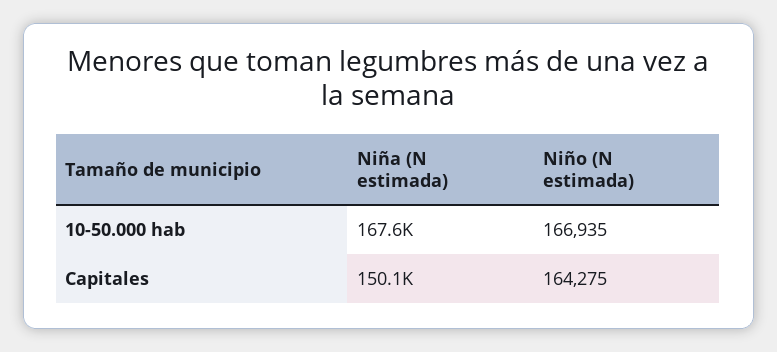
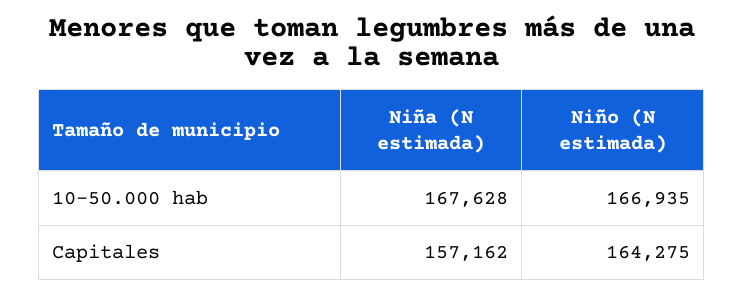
  {
    "Niña (N estimada)": {
      "10-50.000 hab": 167628,
-     "Capitales": 150100
+     "Capitales": 157162
    },
    "Niño (N estimada)": {
      "10-50.000 hab": 166935,
      "Capitales": 164275
    }
  }

